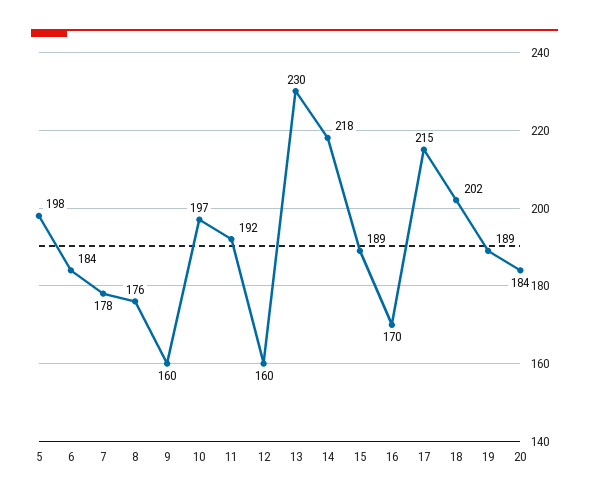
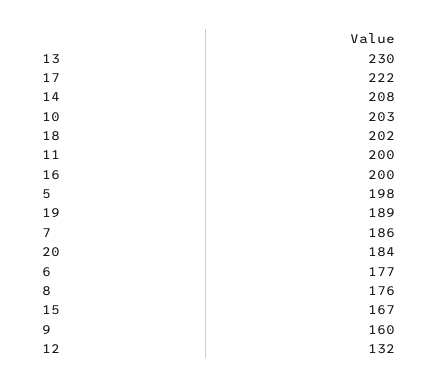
  {
    "5": 198,
-   "6": 184,
+   "6": 177,
-   "7": 178,
+   "7": 186,
    "8": 176,
    "9": 160,
-   "10": 197,
+   "10": 203,
-   "11": 192,
+   "11": 200,
-   "12": 160,
+   "12": 132,
    "13": 230,
-   "14": 218,
+   "14": 208,
-   "15": 189,
+   "15": 167,
-   "16": 170,
+   "16": 200,
-   "17": 215,
+   "17": 222,
    "18": 202,
    "19": 189,
    "20": 184
  }

